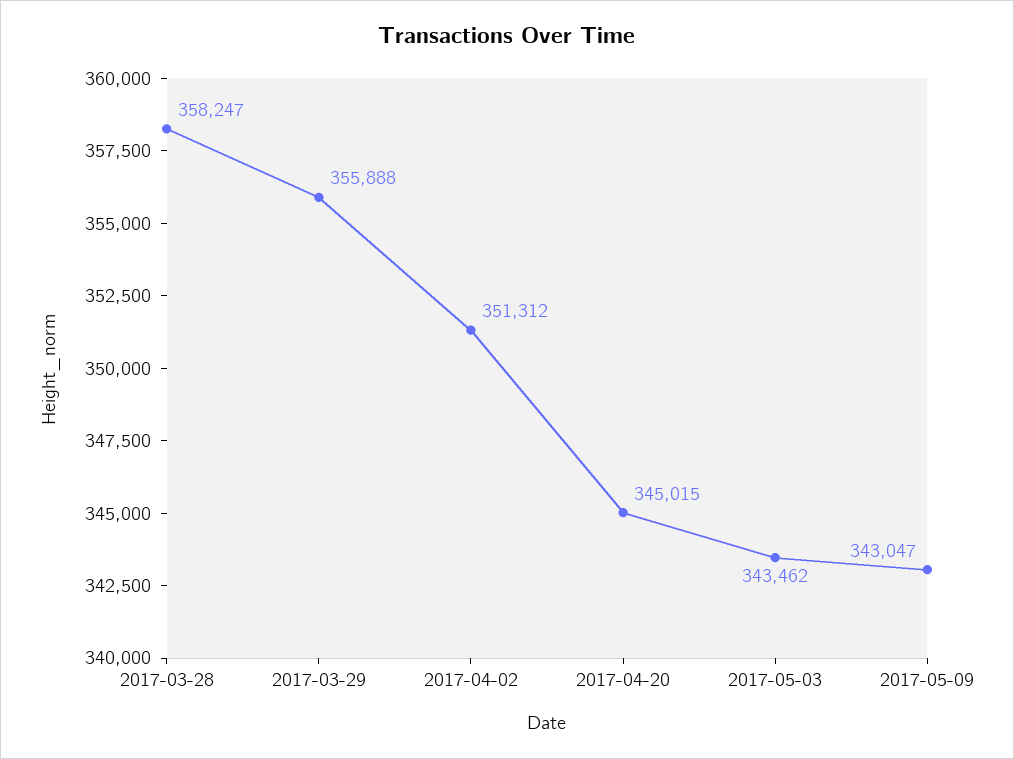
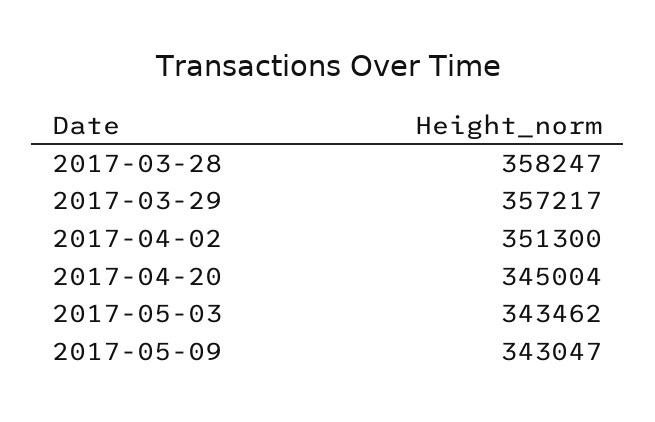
  {
    "2017-03-28": 358247,
-   "2017-03-29": 355888,
+   "2017-03-29": 357217,
-   "2017-04-02": 351312,
+   "2017-04-02": 351300,
-   "2017-04-20": 345015,
+   "2017-04-20": 345004,
    "2017-05-03": 343462,
    "2017-05-09": 343047
  }

